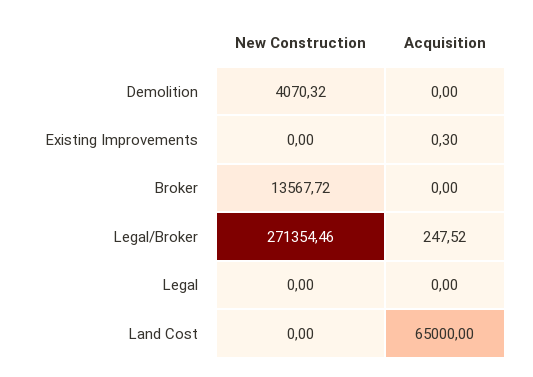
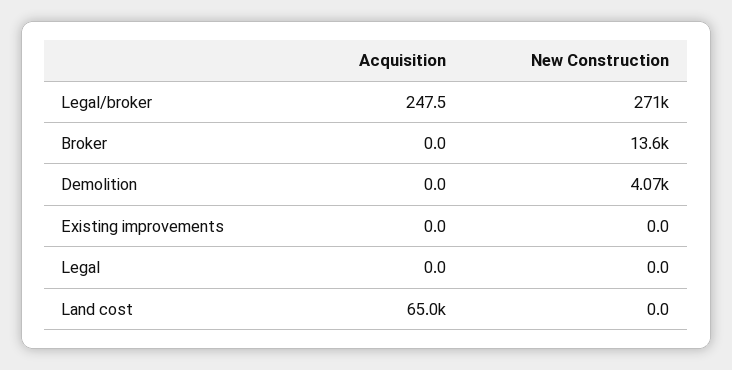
  {
    "New Construction": {
      "Demolition": 4070.32,
      "Existing Improvements": 0,
      "Broker": 13567.72,
      "Legal/Broker": 271354.46,
      "Legal": 0,
      "Land Cost": 0
    },
    "Acquisition": {
      "Demolition": 0,
-     "Existing Improvements": 0.3,
+     "Existing Improvements": 0,
      "Broker": 0,
      "Legal/Broker": 247.52,
      "Legal": 0,
      "Land Cost": 65000
    }
  }

